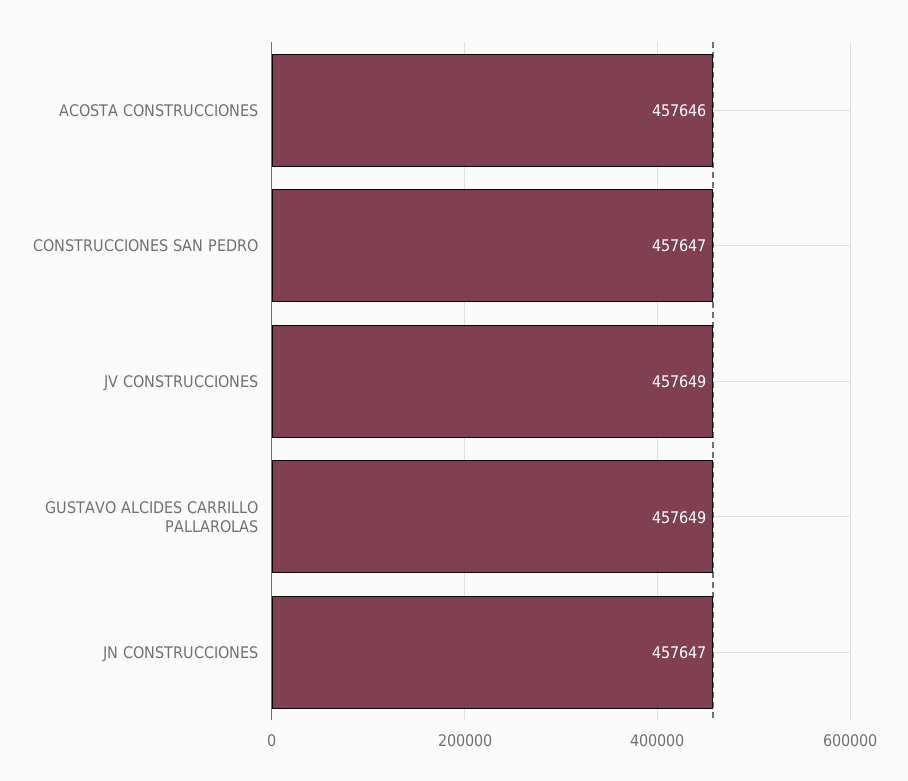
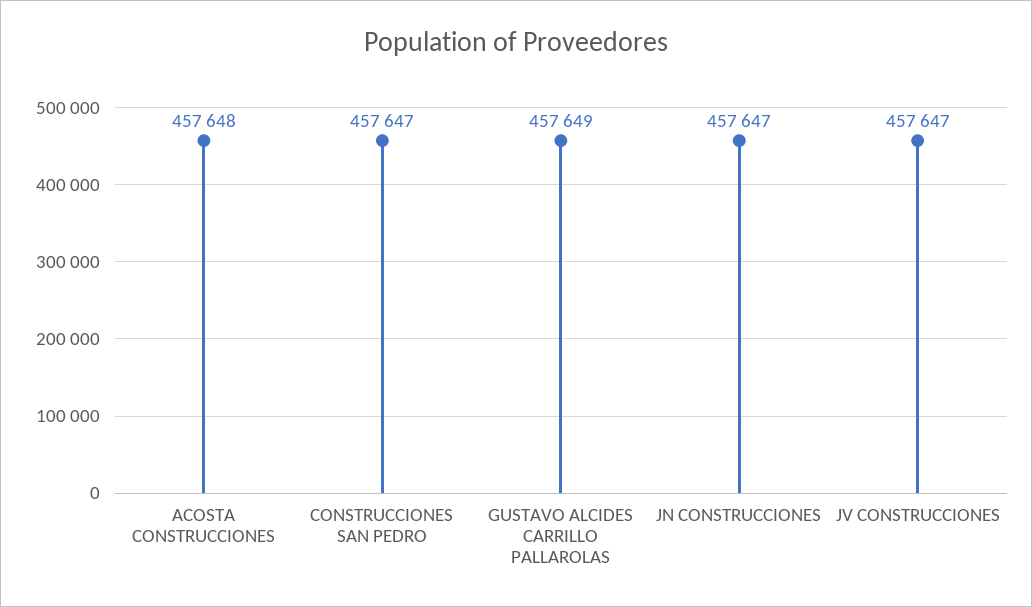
  {
-   "ACOSTA CONSTRUCCIONES": 457646,
+   "ACOSTA CONSTRUCCIONES": 457648,
    "CONSTRUCCIONES SAN PEDRO": 457647,
-   "JV CONSTRUCCIONES": 457649,
+   "JV CONSTRUCCIONES": 457647,
    "GUSTAVO ALCIDES CARRILLO PALLAROLAS": 457649,
    "JN CONSTRUCCIONES": 457647
  }

